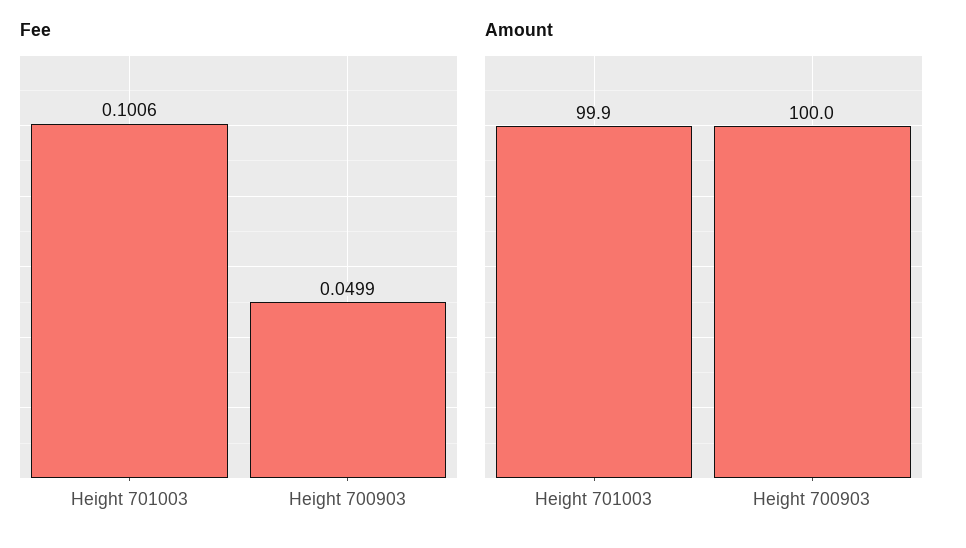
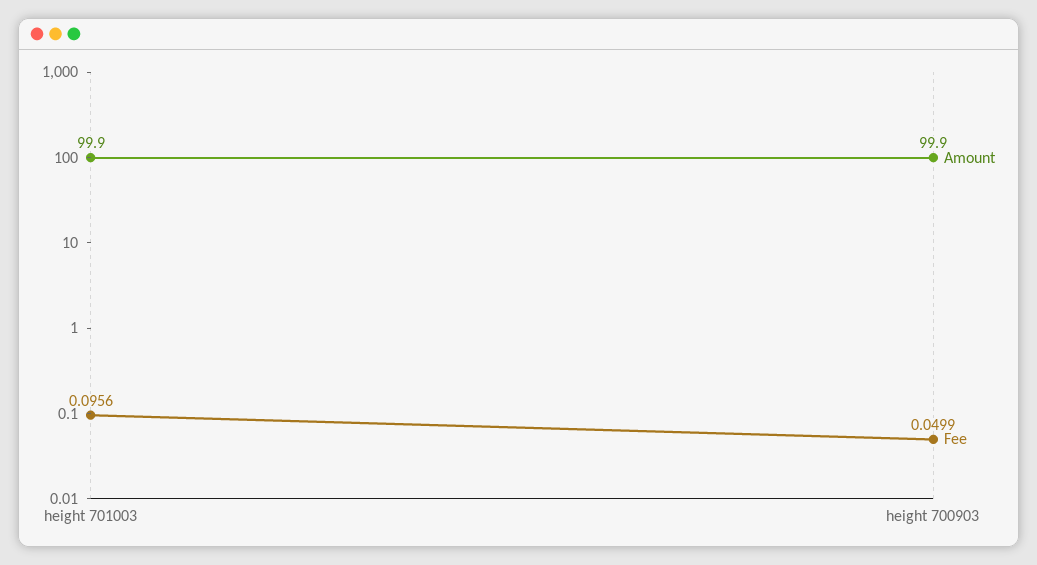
  {
    "Fee": {
-     "Height 701003": 0.1006,
+     "Height 701003": 0.0956,
      "Height 700903": 0.0499
    },
    "Amount": {
      "Height 701003": 99.9,
-     "Height 700903": 100
+     "Height 700903": 99.9
    }
  }

